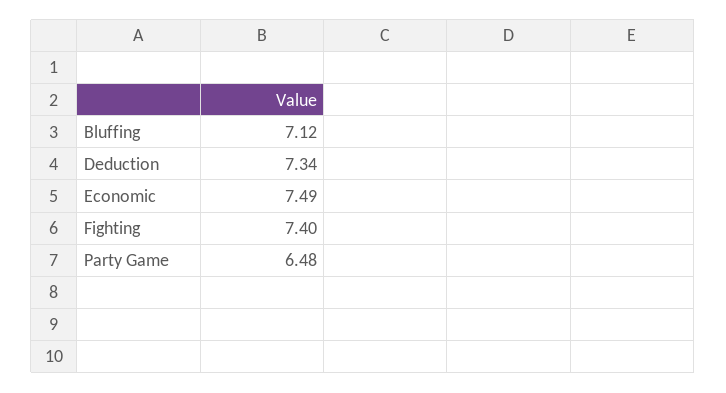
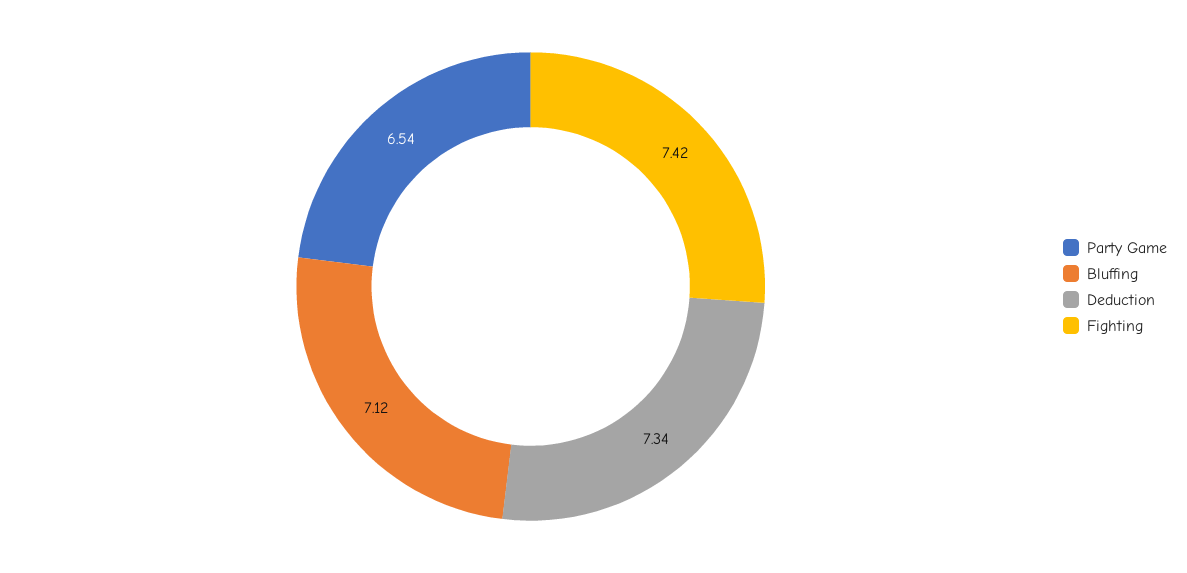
  {
    "Bluffing": 7.12,
    "Deduction": 7.34,
-   "Economic": 7.49,
-   "Fighting": 7.4,
+   "Fighting": 7.42,
-   "Party Game": 6.48
+   "Party Game": 6.54
  }

